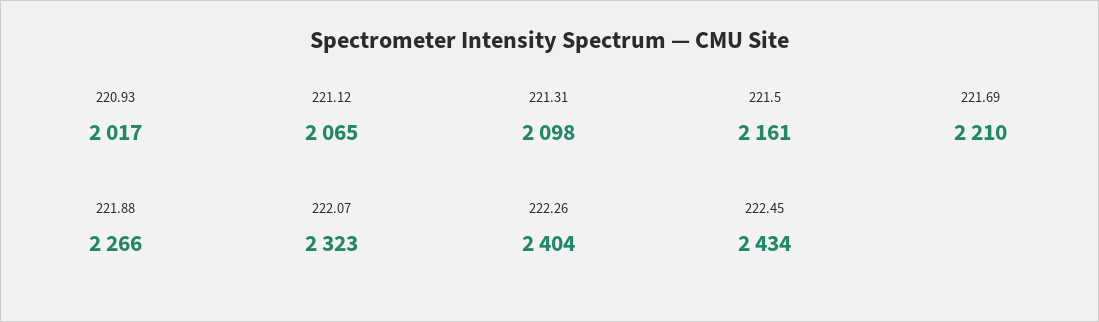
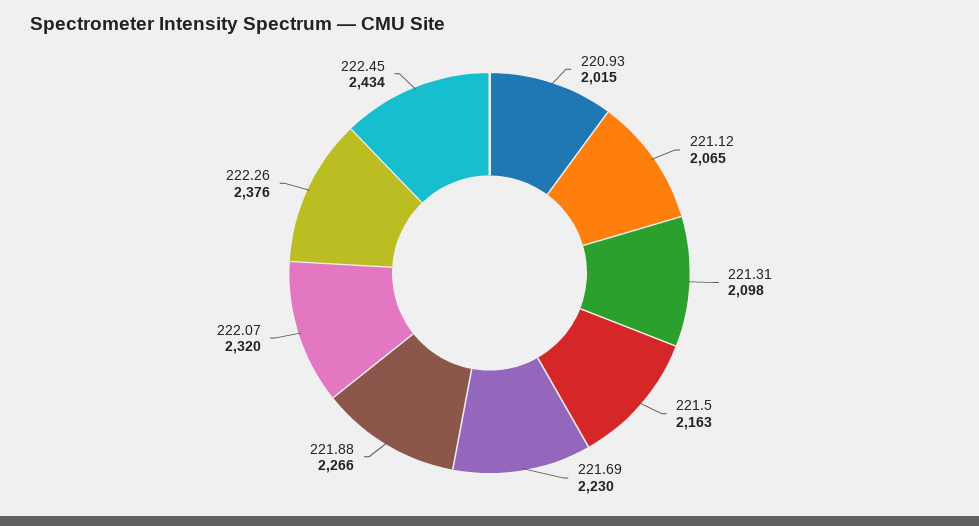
  {
-   "220.93": 2017,
+   "220.93": 2015,
    "221.12": 2065,
    "221.31": 2098,
-   "221.5": 2161,
+   "221.5": 2163,
-   "221.69": 2210,
+   "221.69": 2230,
    "221.88": 2266,
-   "222.07": 2323,
+   "222.07": 2320,
-   "222.26": 2404,
+   "222.26": 2376,
    "222.45": 2434
  }

